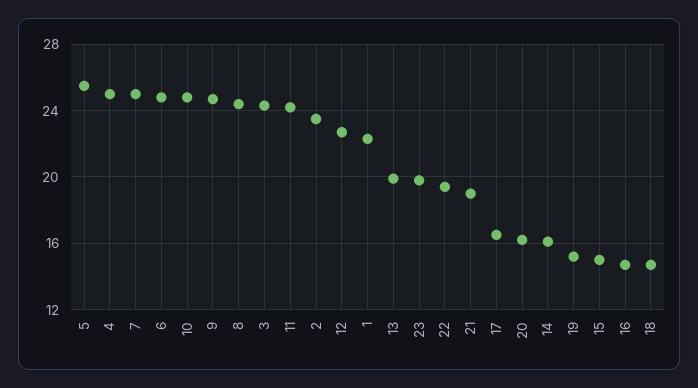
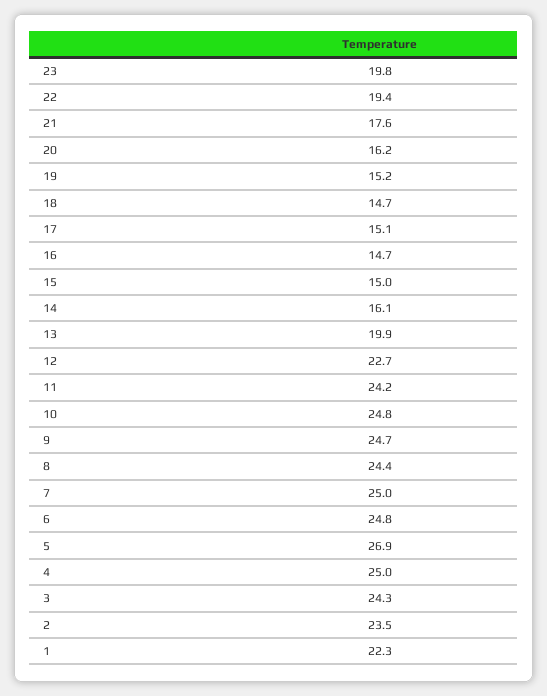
  {
-   "5": 25.5,
+   "5": 26.9,
    "4": 25,
    "7": 25,
    "6": 24.8,
    "10": 24.8,
    "9": 24.7,
    "8": 24.4,
    "3": 24.3,
    "11": 24.2,
    "2": 23.5,
    "12": 22.7,
    "1": 22.3,
    "13": 19.9,
    "23": 19.8,
    "22": 19.4,
-   "21": 19,
+   "21": 17.6,
-   "17": 16.5,
+   "17": 15.1,
    "20": 16.2,
    "14": 16.1,
    "19": 15.2,
    "15": 15,
    "16": 14.7,
    "18": 14.7
  }

